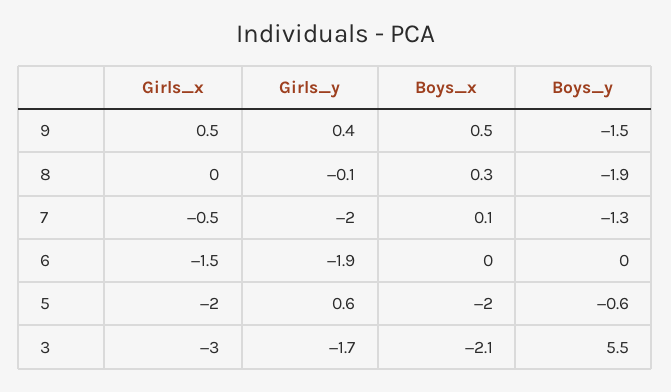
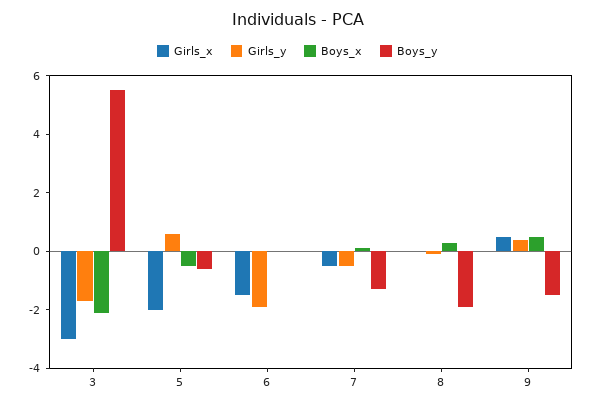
  {
    "Girls_x": {
      "9": 0.5,
      "8": 0,
      "7": -0.5,
      "6": -1.5,
      "5": -2,
      "3": -3
    },
    "Girls_y": {
      "9": 0.4,
      "8": -0.1,
-     "7": -2,
+     "7": -0.5,
      "6": -1.9,
      "5": 0.6,
      "3": -1.7
    },
    "Boys_x": {
      "9": 0.5,
      "8": 0.3,
      "7": 0.1,
      "6": 0,
-     "5": -2,
+     "5": -0.5,
      "3": -2.1
    },
    "Boys_y": {
      "9": -1.5,
      "8": -1.9,
      "7": -1.3,
      "6": 0,
      "5": -0.6,
      "3": 5.5
    }
  }

